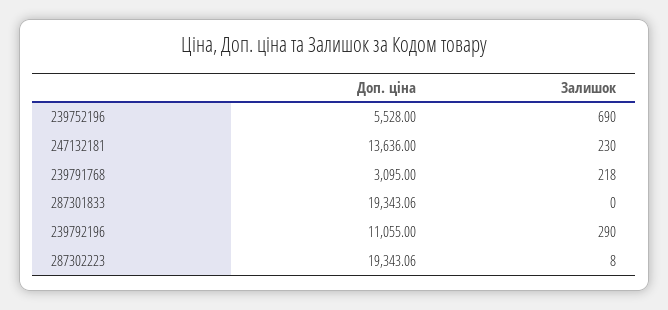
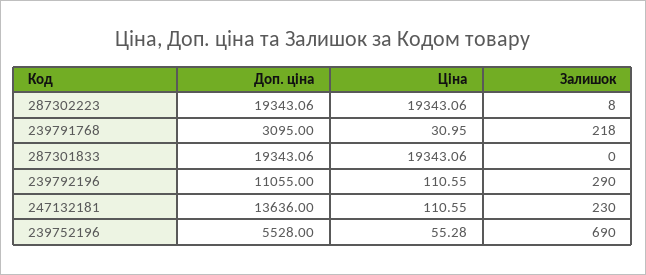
  {
    "Доп. ціна": {
      "239752196": 5528,
      "247132181": 13636,
      "239791768": 3095,
      "287301833": 19343.06,
      "239792196": 11055,
      "287302223": 19343.06
    },
    "Залишок": {
      "239752196": 690,
      "247132181": 230,
      "239791768": 218,
      "287301833": 0,
      "239792196": 290,
      "287302223": 8
-   }
+   },
+   "Ціна": {
+     "287302223": 19343.06,
+     "239791768": 30.95,
+     "287301833": 19343.06,
+     "239792196": 110.55,
+     "247132181": 110.55,
+     "239752196": 55.28
+   }
  }

